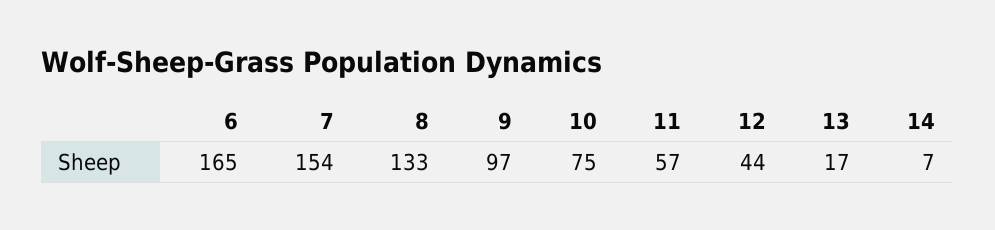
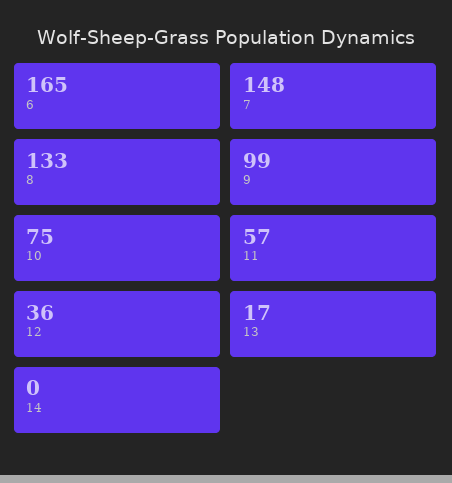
  {
    "6": 165,
-   "7": 154,
+   "7": 148,
    "8": 133,
-   "9": 97,
+   "9": 99,
    "10": 75,
    "11": 57,
-   "12": 44,
+   "12": 36,
    "13": 17,
-   "14": 7
+   "14": 0
  }

